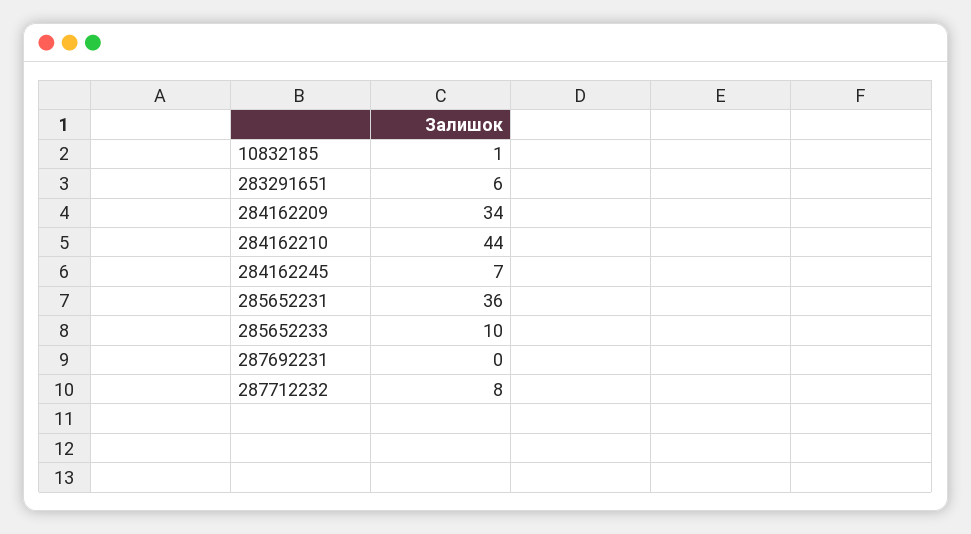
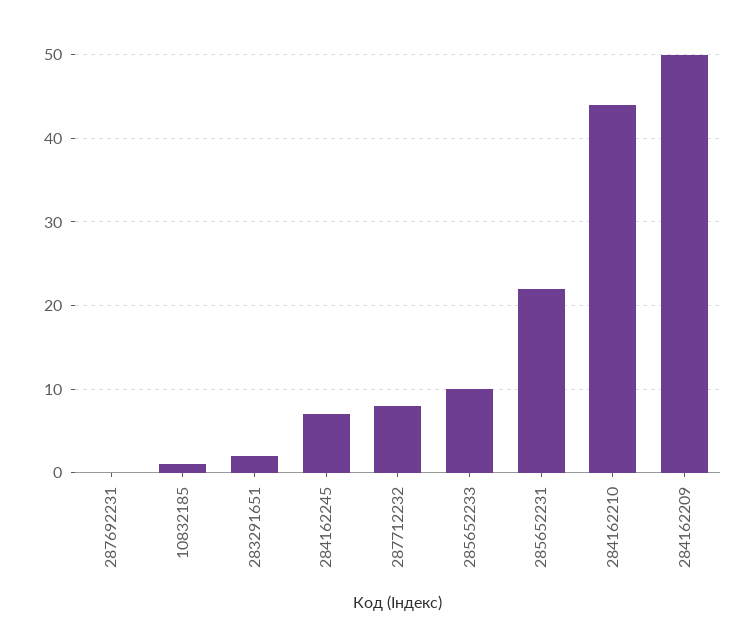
  {
    "10832185": 1,
-   "283291651": 6,
+   "283291651": 2,
-   "284162209": 34,
+   "284162209": 50,
    "284162210": 44,
    "284162245": 7,
-   "285652231": 36,
+   "285652231": 22,
    "285652233": 10,
    "287692231": 0,
    "287712232": 8
  }

